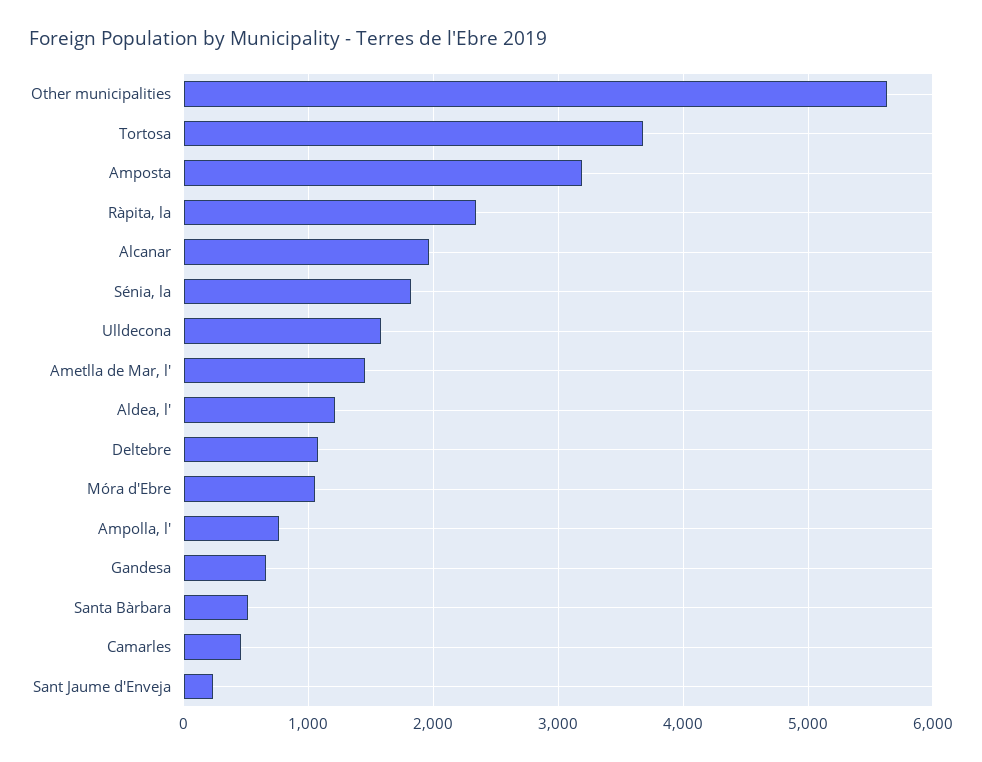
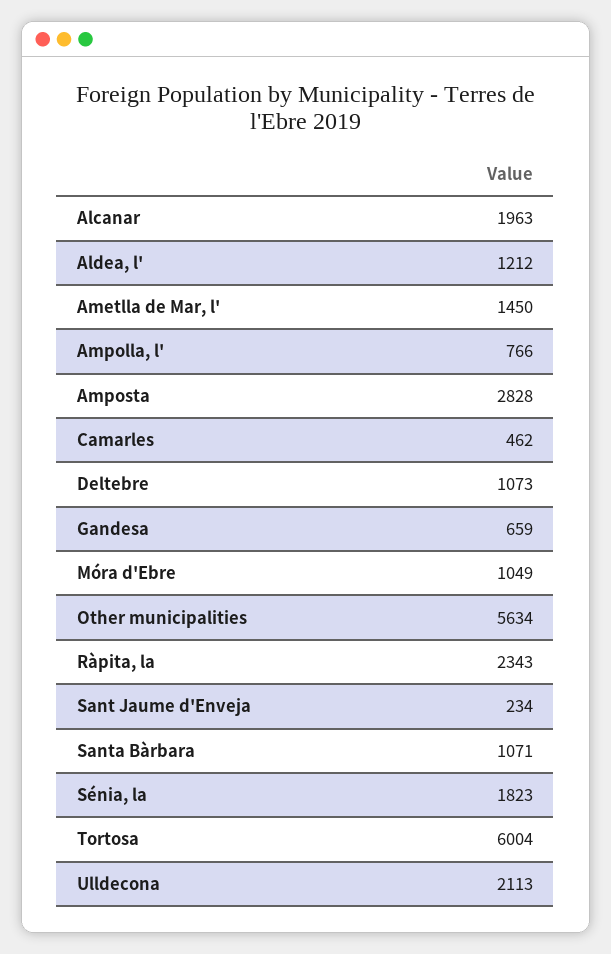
  {
    "Other municipalities": 5634,
-   "Tortosa": 3700,
+   "Tortosa": 6004,
-   "Amposta": 3200,
+   "Amposta": 2828,
    "Ràpita, la": 2343,
    "Alcanar": 1963,
    "Sénia, la": 1823,
-   "Ulldecona": 1600,
+   "Ulldecona": 2113,
    "Ametlla de Mar, l'": 1450,
    "Aldea, l'": 1212,
    "Deltebre": 1073,
    "Móra d'Ebre": 1049,
    "Ampolla, l'": 766,
    "Gandesa": 659,
-   "Santa Bàrbara": 500,
+   "Santa Bàrbara": 1071,
    "Camarles": 462,
    "Sant Jaume d'Enveja": 234
  }

